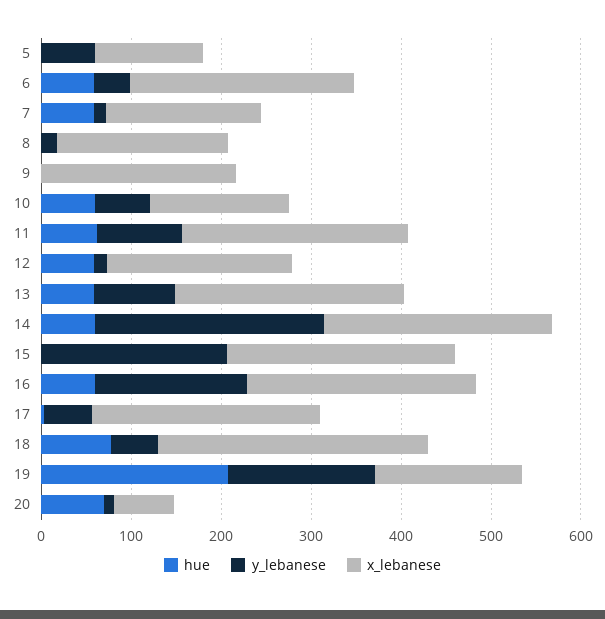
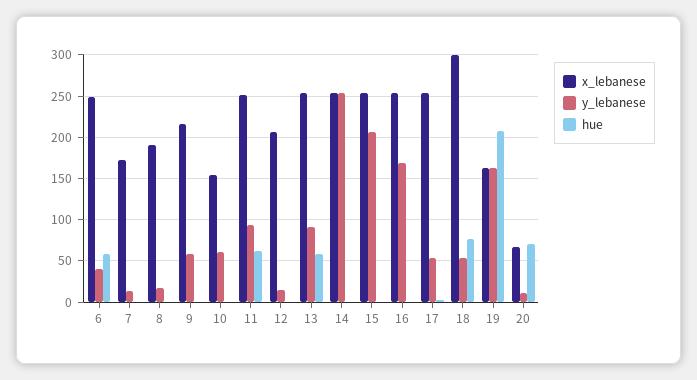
  {
    "hue": {
-     "5": 0,
      "6": 60,
-     "7": 60,
+     "7": 0,
      "8": 0,
      "9": 0,
-     "10": 60,
+     "10": 0,
      "11": 60,
-     "12": 60,
+     "12": 0,
      "13": 60,
-     "14": 60,
+     "14": 0,
      "15": 0,
-     "16": 60,
+     "16": 0,
      "17": 0,
      "18": 80,
      "19": 210,
      "20": 70
    },
    "y_lebanese": {
-     "5": 60,
      "6": 40,
      "7": 10,
      "8": 20,
-     "9": 0,
+     "9": 60,
      "10": 60,
      "11": 90,
      "12": 20,
      "13": 90,
      "14": 250,
      "15": 210,
      "16": 170,
      "17": 50,
      "18": 50,
      "19": 160,
      "20": 10
    },
    "x_lebanese": {
-     "5": 120,
      "6": 250,
      "7": 170,
      "8": 190,
      "9": 220,
      "10": 150,
      "11": 250,
      "12": 210,
      "13": 250,
      "14": 250,
      "15": 250,
      "16": 250,
      "17": 250,
      "18": 300,
      "19": 160,
      "20": 70
    }
  }

